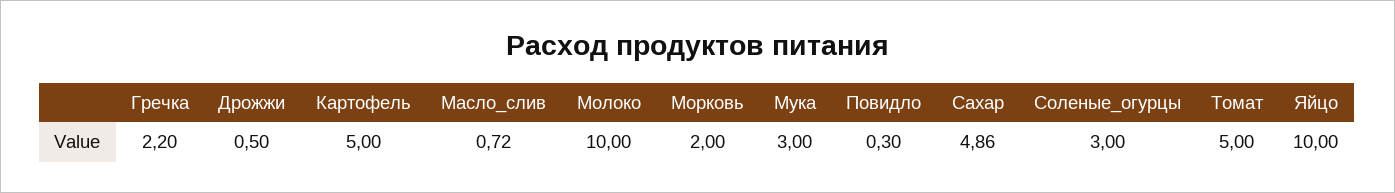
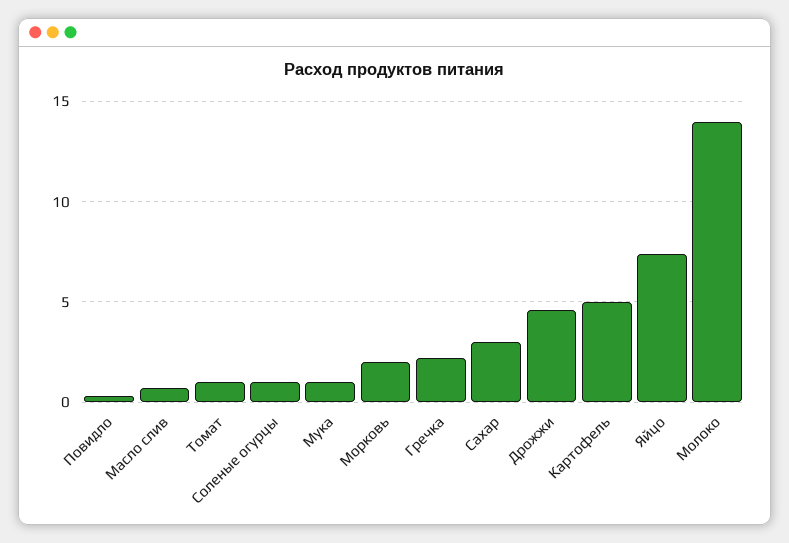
  {
    "Гречка": 2.2,
-   "Дрожжи": 0.5,
+   "Дрожжи": 4.5,
    "Картофель": 5,
    "Масло_слив": 0.72,
-   "Молоко": 10,
+   "Молоко": 14,
    "Морковь": 2,
-   "Мука": 3,
+   "Мука": 1,
    "Повидло": 0.3,
-   "Сахар": 4.86,
+   "Сахар": 3,
-   "Соленые_огурцы": 3,
+   "Соленые_огурцы": 1,
-   "Томат": 5,
+   "Томат": 1,
-   "Яйцо": 10
+   "Яйцо": 7.5
  }

